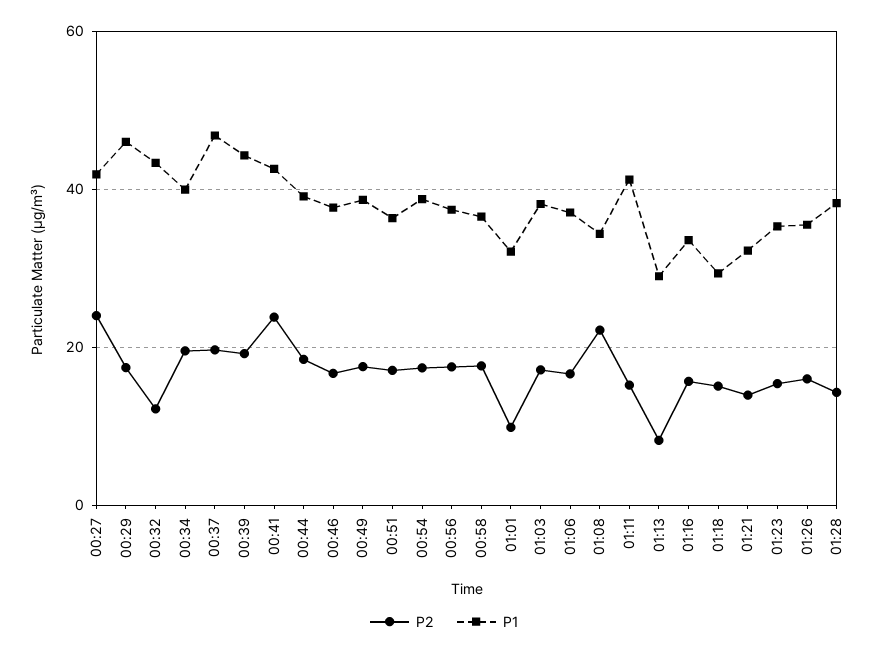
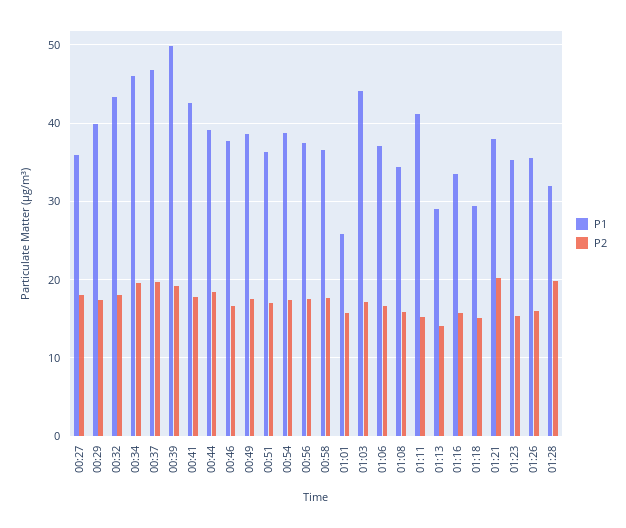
  {
    "P2": {
-     "00:27": 24,
+     "00:27": 18,
      "00:29": 17,
-     "00:32": 12,
+     "00:32": 18,
      "00:34": 20,
      "00:37": 20,
      "00:39": 19,
-     "00:41": 24,
+     "00:41": 18,
      "00:44": 18,
      "00:46": 17,
      "00:49": 18,
      "00:51": 17,
      "00:54": 17,
      "00:56": 18,
      "00:58": 18,
-     "01:01": 10,
+     "01:01": 16,
      "01:03": 17,
      "01:06": 17,
-     "01:08": 22,
+     "01:08": 16,
      "01:11": 15,
-     "01:13": 8,
+     "01:13": 14,
      "01:16": 16,
      "01:18": 15,
-     "01:21": 14,
+     "01:21": 20,
      "01:23": 15,
      "01:26": 16,
-     "01:28": 14
+     "01:28": 20
    },
    "P1": {
-     "00:27": 42,
+     "00:27": 36,
-     "00:29": 46,
+     "00:29": 40,
      "00:32": 43,
-     "00:34": 40,
+     "00:34": 46,
      "00:37": 47,
-     "00:39": 44,
+     "00:39": 50,
      "00:41": 43,
      "00:44": 39,
      "00:46": 38,
      "00:49": 39,
      "00:51": 36,
      "00:54": 39,
      "00:56": 37,
      "00:58": 37,
-     "01:01": 32,
+     "01:01": 26,
-     "01:03": 38,
+     "01:03": 44,
      "01:06": 37,
      "01:08": 34,
      "01:11": 41,
      "01:13": 29,
      "01:16": 34,
      "01:18": 29,
-     "01:21": 32,
+     "01:21": 38,
      "01:23": 35,
      "01:26": 36,
-     "01:28": 38
+     "01:28": 32
    }
  }

